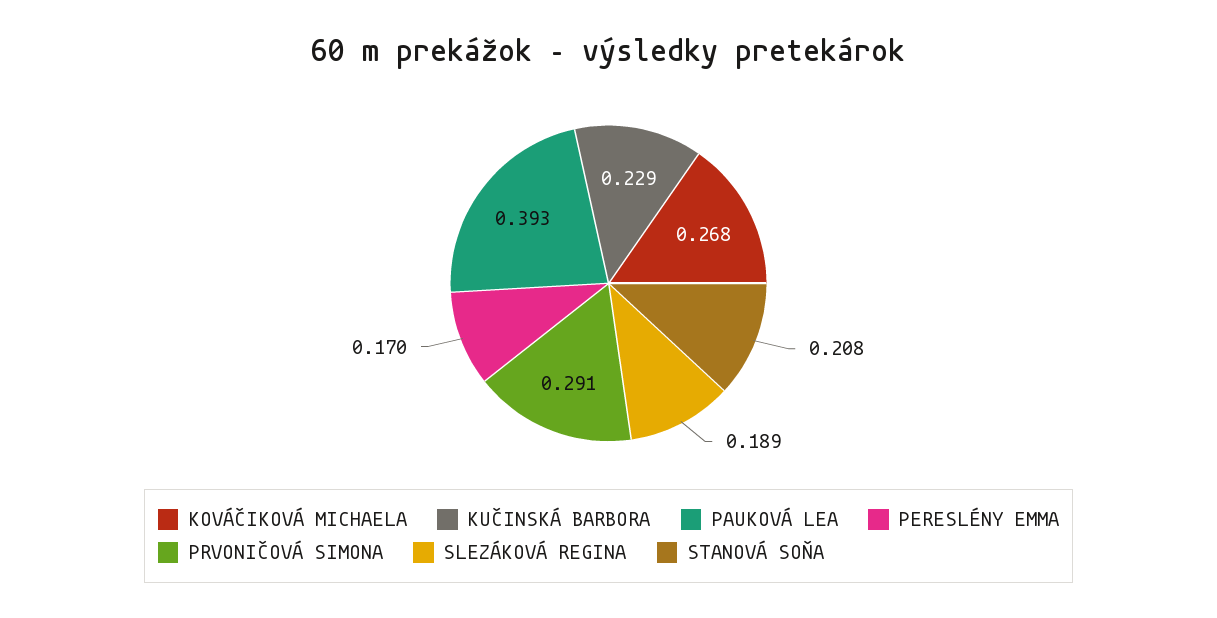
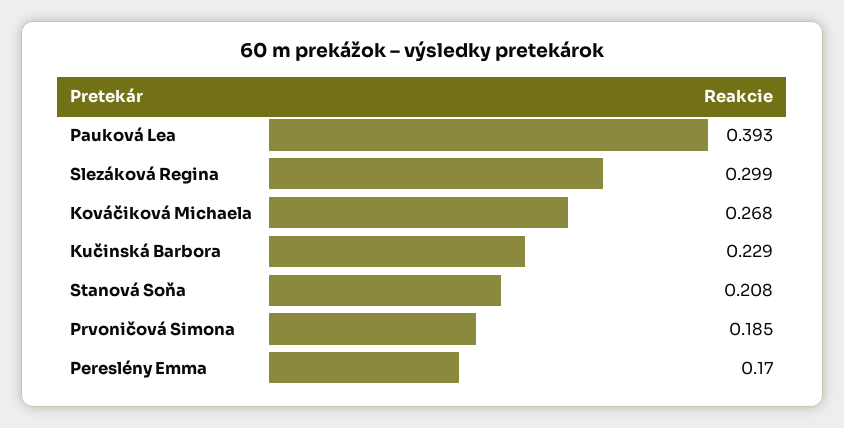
  {
    "KOVÁČIKOVÁ MICHAELA": 0.268,
    "KUČINSKÁ BARBORA": 0.229,
    "PAUKOVÁ LEA": 0.393,
    "PERESLÉNY EMMA": 0.17,
-   "PRVONIČOVÁ SIMONA": 0.291,
+   "PRVONIČOVÁ SIMONA": 0.185,
-   "SLEZÁKOVÁ REGINA": 0.189,
+   "SLEZÁKOVÁ REGINA": 0.299,
    "STANOVÁ SOŇA": 0.208
  }

